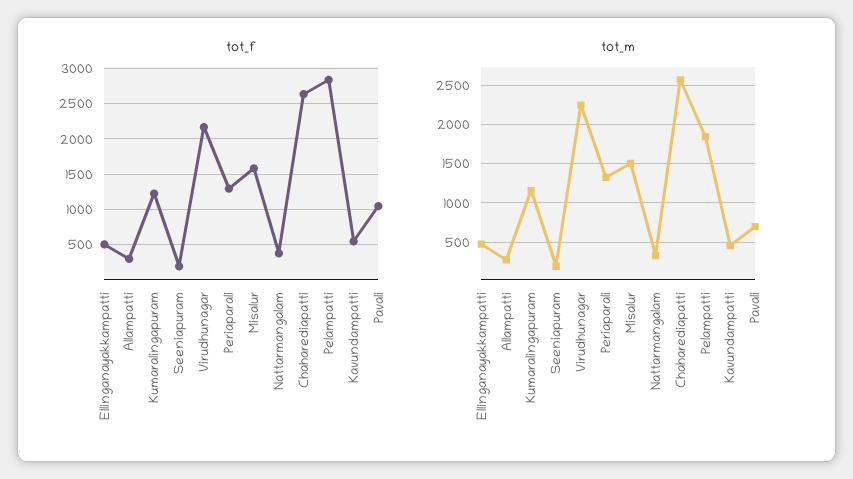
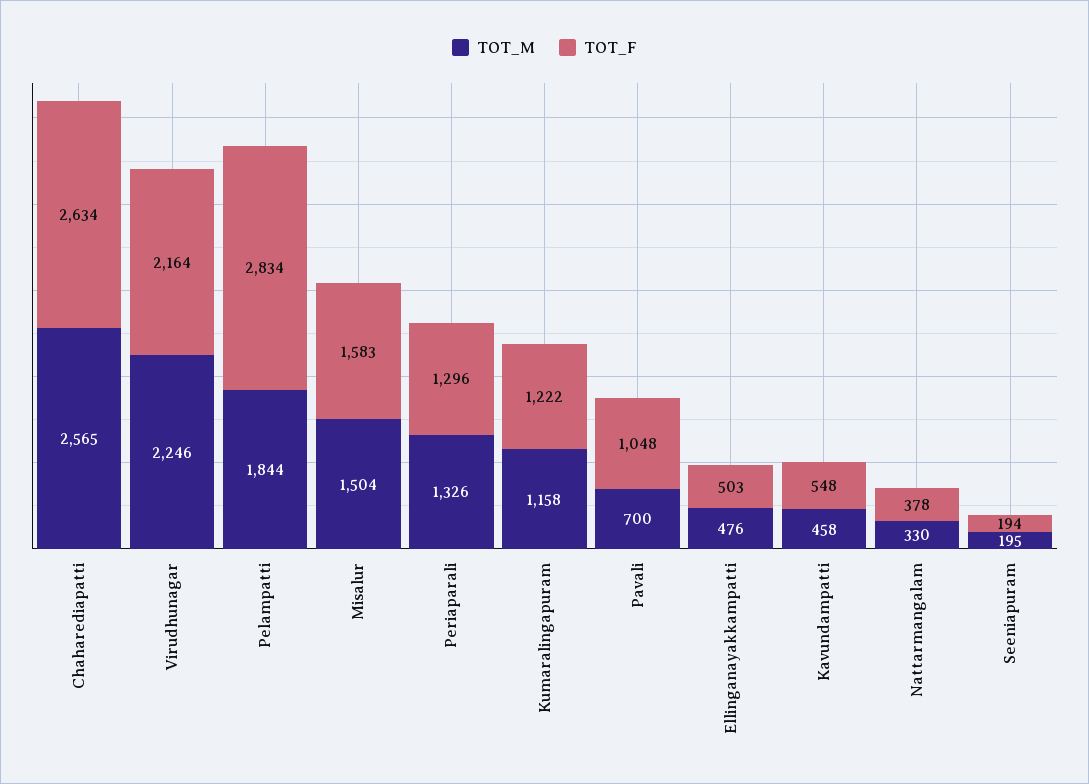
  {
    "tot_f": {
      "Ellinganayakkampatti": 503,
-     "Allampatti": 300,
      "Kumaralingapuram": 1222,
      "Seeniapuram": 194,
      "Virudhunagar": 2164,
      "Periaparali": 1296,
      "Misalur": 1583,
      "Nattarmangalam": 378,
      "Chaharediapatti": 2634,
      "Pelampatti": 2834,
      "Kavundampatti": 548,
      "Pavali": 1048
    },
    "tot_m": {
      "Ellinganayakkampatti": 476,
-     "Allampatti": 300,
      "Kumaralingapuram": 1158,
      "Seeniapuram": 195,
      "Virudhunagar": 2246,
      "Periaparali": 1326,
      "Misalur": 1504,
      "Nattarmangalam": 330,
      "Chaharediapatti": 2565,
      "Pelampatti": 1844,
      "Kavundampatti": 458,
      "Pavali": 700
    }
  }

